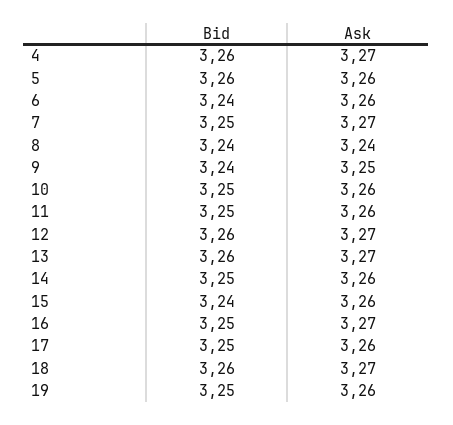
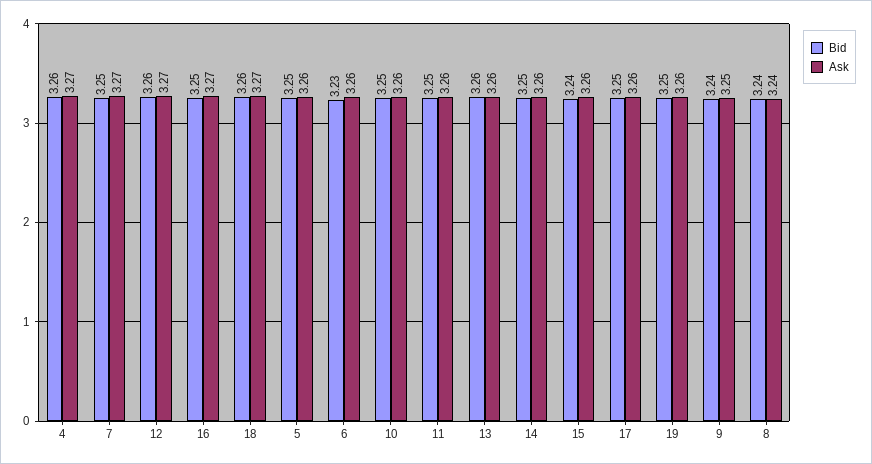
  {
    "Bid": {
      "4": 3.26,
-     "5": 3.26,
+     "5": 3.25,
-     "6": 3.24,
+     "6": 3.23,
      "7": 3.25,
      "8": 3.24,
      "9": 3.24,
      "10": 3.25,
      "11": 3.25,
      "12": 3.26,
      "13": 3.26,
      "14": 3.25,
      "15": 3.24,
      "16": 3.25,
      "17": 3.25,
      "18": 3.26,
      "19": 3.25
    },
    "Ask": {
      "4": 3.27,
      "5": 3.26,
      "6": 3.26,
      "7": 3.27,
      "8": 3.24,
      "9": 3.25,
      "10": 3.26,
      "11": 3.26,
      "12": 3.27,
-     "13": 3.27,
+     "13": 3.26,
      "14": 3.26,
      "15": 3.26,
      "16": 3.27,
      "17": 3.26,
      "18": 3.27,
      "19": 3.26
    }
  }

